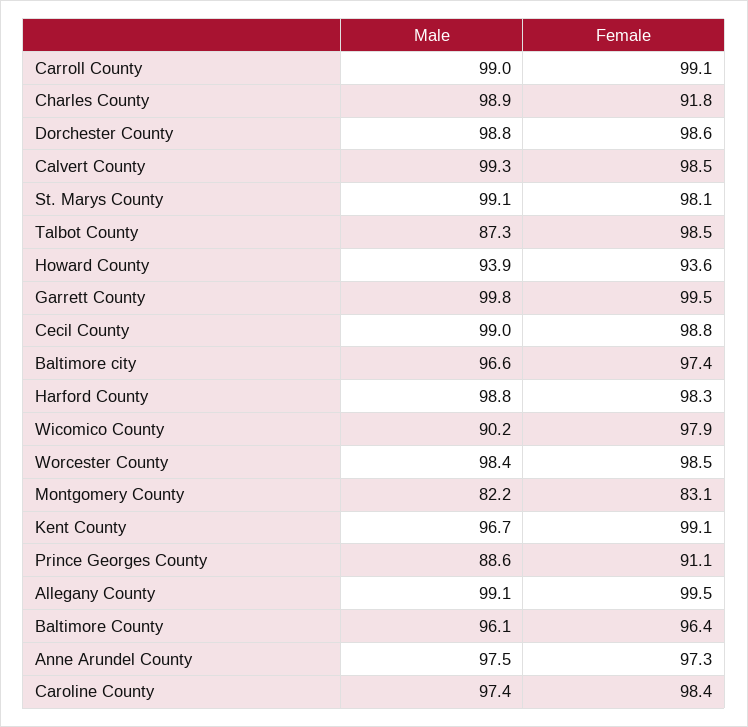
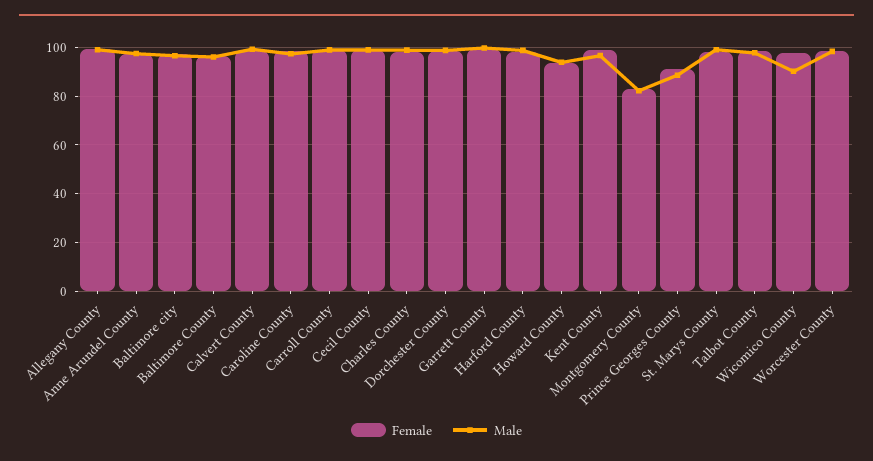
  {
    "Male": {
      "Carroll County": 99,
      "Charles County": 98.9,
      "Dorchester County": 98.8,
      "Calvert County": 99.3,
      "St. Marys County": 99.1,
-     "Talbot County": 87.3,
+     "Talbot County": 97.5,
      "Howard County": 93.9,
      "Garrett County": 99.8,
      "Cecil County": 99,
      "Baltimore city": 96.6,
      "Harford County": 98.8,
      "Wicomico County": 90.2,
      "Worcester County": 98.4,
      "Montgomery County": 82.2,
      "Kent County": 96.7,
      "Prince Georges County": 88.6,
      "Allegany County": 99.1,
      "Baltimore County": 96.1,
      "Anne Arundel County": 97.5,
      "Caroline County": 97.4
    },
    "Female": {
      "Carroll County": 99.1,
-     "Charles County": 91.8,
+     "Charles County": 97.5,
      "Dorchester County": 98.6,
      "Calvert County": 98.5,
      "St. Marys County": 98.1,
      "Talbot County": 98.5,
      "Howard County": 93.6,
      "Garrett County": 99.5,
      "Cecil County": 98.8,
      "Baltimore city": 97.4,
      "Harford County": 98.3,
      "Wicomico County": 97.9,
      "Worcester County": 98.5,
      "Montgomery County": 83.1,
      "Kent County": 99.1,
      "Prince Georges County": 91.1,
      "Allegany County": 99.5,
      "Baltimore County": 96.4,
      "Anne Arundel County": 97.3,
      "Caroline County": 98.4
    }
  }

